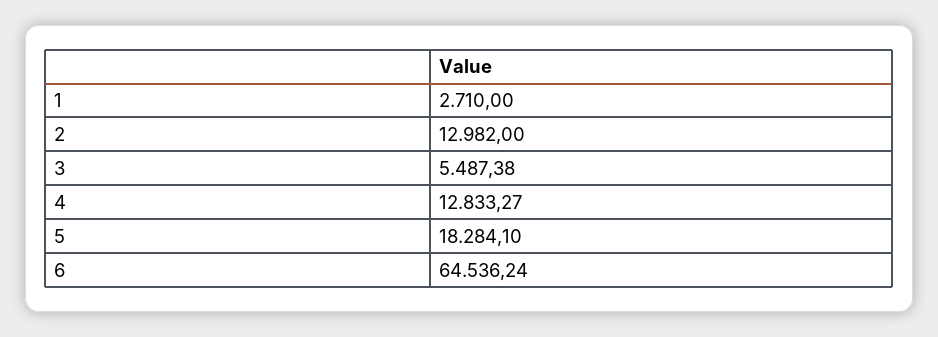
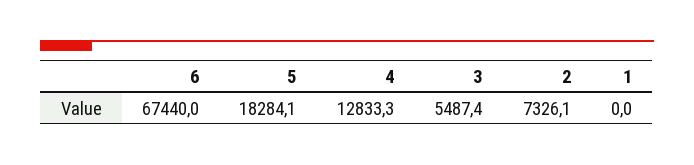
  {
-   "1": 2710,
+   "1": 0,
-   "2": 12982,
+   "2": 7326.1,
    "3": 5487.38,
    "4": 12833.27,
    "5": 18284.1,
-   "6": 64536.24
+   "6": 67440
  }

